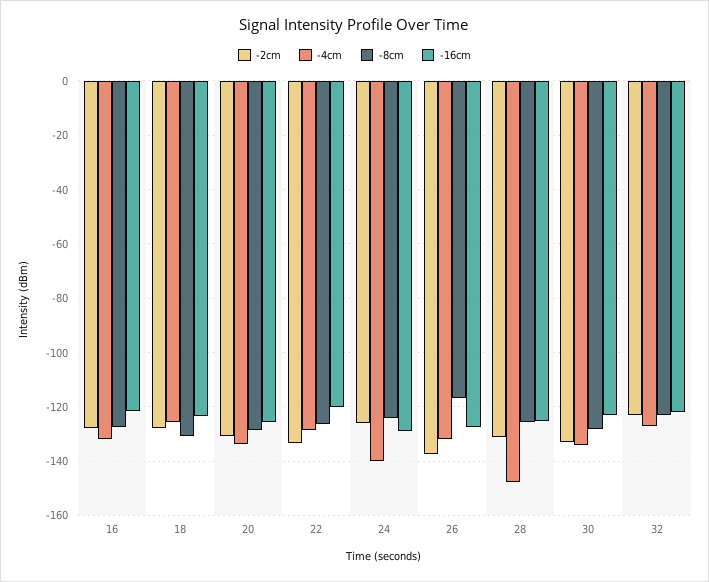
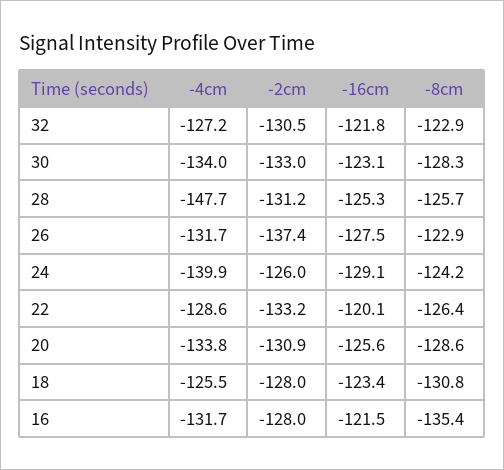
  {
    "-2cm": {
      "16": -128,
      "18": -128,
      "20": -130.9,
      "22": -133.2,
      "24": -126,
      "26": -137.4,
      "28": -131.2,
      "30": -133,
-     "32": -122.5
+     "32": -130.5
    },
    "-4cm": {
      "16": -131.7,
      "18": -125.5,
      "20": -133.8,
      "22": -128.6,
      "24": -139.9,
      "26": -131.7,
      "28": -147.7,
      "30": -134,
      "32": -127.2
    },
    "-8cm": {
-     "16": -127.5,
+     "16": -135.4,
      "18": -130.8,
      "20": -128.6,
      "22": -126.4,
      "24": -124.2,
-     "26": -117.5,
+     "26": -122.9,
      "28": -125.7,
      "30": -128.3,
      "32": -122.9
    },
    "-16cm": {
      "16": -121.5,
      "18": -123.4,
      "20": -125.6,
      "22": -120.1,
      "24": -129.1,
      "26": -127.5,
      "28": -125.3,
      "30": -123.1,
      "32": -121.8
    }
  }

